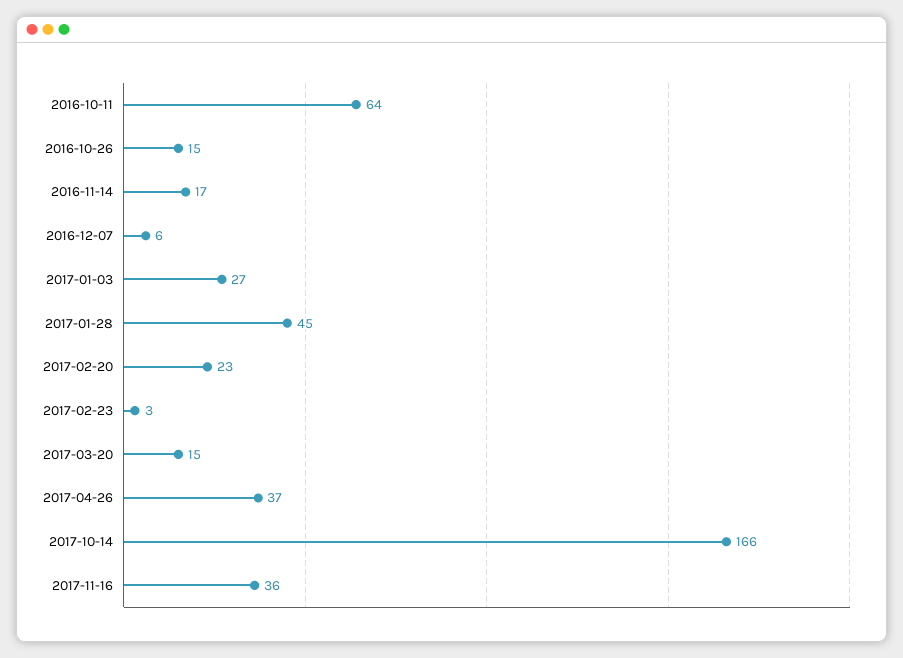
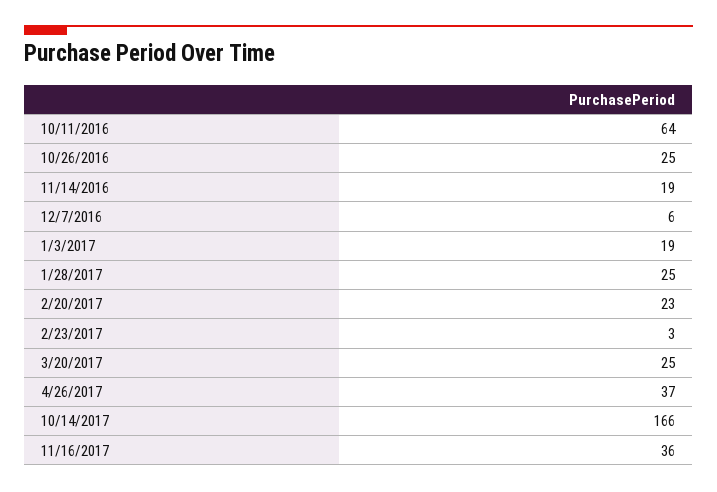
  {
    "2016-10-11": 64,
-   "2016-10-26": 15,
+   "2016-10-26": 25,
-   "2016-11-14": 17,
+   "2016-11-14": 19,
    "2016-12-07": 6,
-   "2017-01-03": 27,
+   "2017-01-03": 19,
-   "2017-01-28": 45,
+   "2017-01-28": 25,
    "2017-02-20": 23,
    "2017-02-23": 3,
-   "2017-03-20": 15,
+   "2017-03-20": 25,
    "2017-04-26": 37,
    "2017-10-14": 166,
    "2017-11-16": 36
  }

